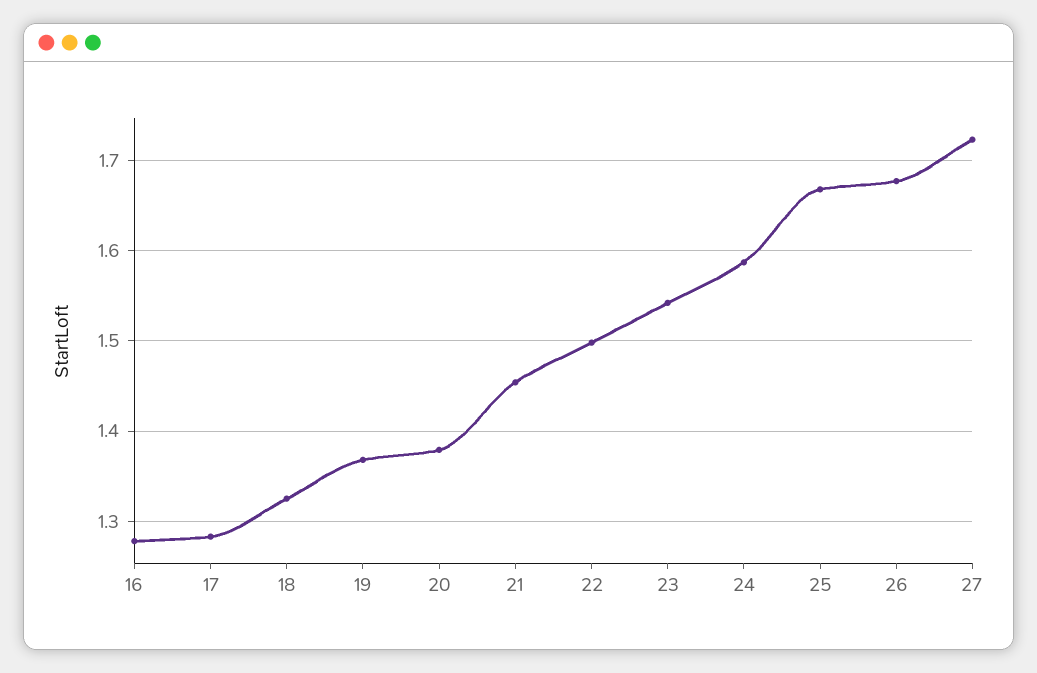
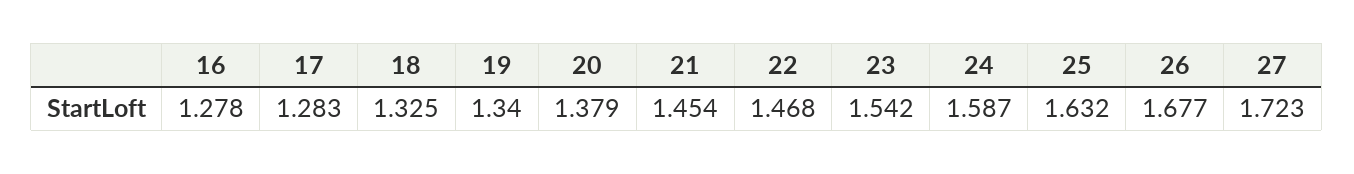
  {
    "16": 1.278,
    "17": 1.283,
    "18": 1.325,
-   "19": 1.37,
+   "19": 1.34,
    "20": 1.379,
    "21": 1.454,
-   "22": 1.5,
+   "22": 1.468,
    "23": 1.542,
    "24": 1.587,
-   "25": 1.67,
+   "25": 1.632,
    "26": 1.677,
    "27": 1.723
  }

